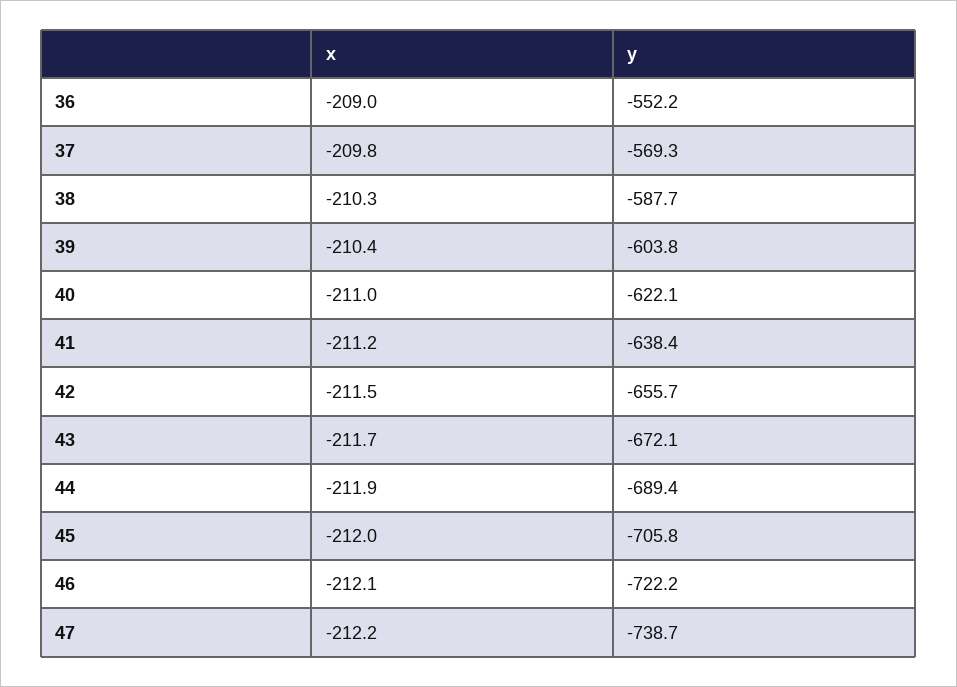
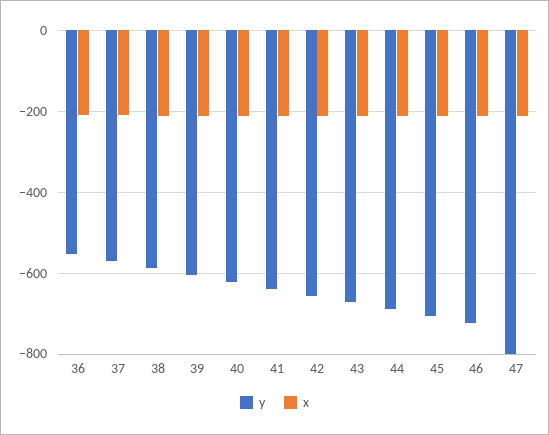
  {
    "x": {
      "36": -209,
      "37": -209.8,
      "38": -210.3,
      "39": -210.4,
      "40": -211,
      "41": -211.2,
      "42": -211.5,
      "43": -211.7,
      "44": -211.9,
      "45": -212,
      "46": -212.1,
      "47": -212.2
    },
    "y": {
      "36": -552.2,
      "37": -569.3,
      "38": -587.7,
      "39": -603.8,
      "40": -622.1,
      "41": -638.4,
      "42": -655.7,
      "43": -672.1,
      "44": -689.4,
      "45": -705.8,
      "46": -722.2,
-     "47": -738.7
+     "47": -800
    }
  }

